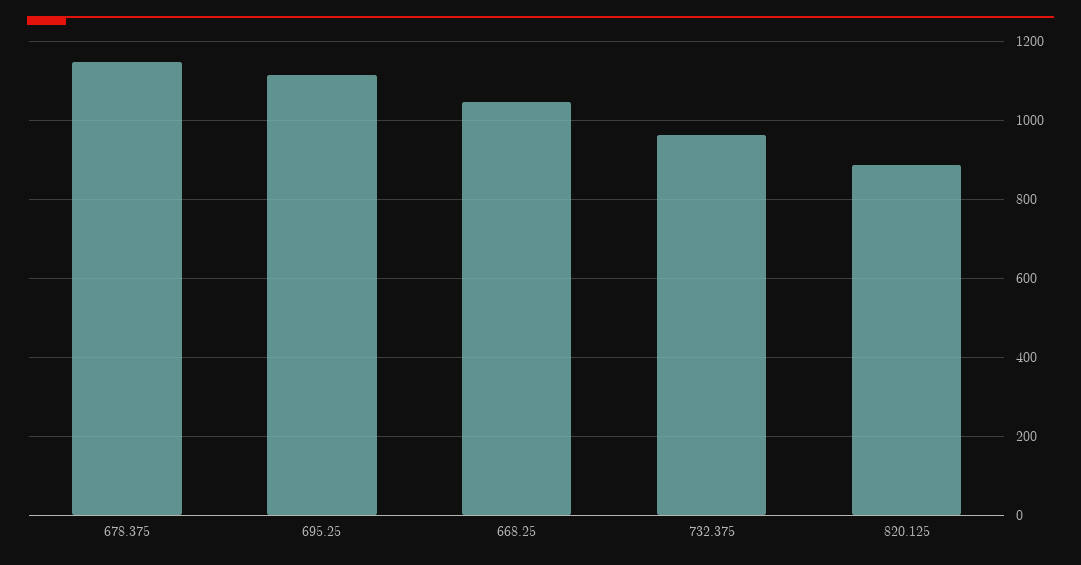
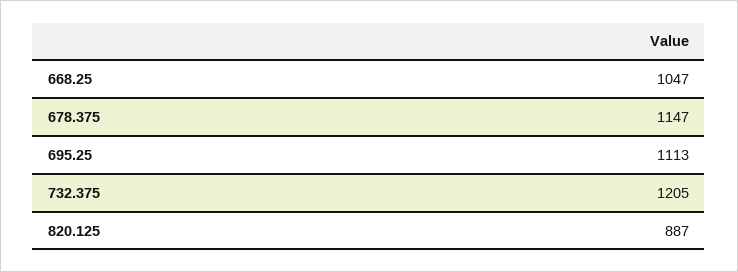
  {
    "678.375": 1147,
    "695.25": 1113,
    "668.25": 1047,
-   "732.375": 960,
+   "732.375": 1205,
    "820.125": 887
  }

